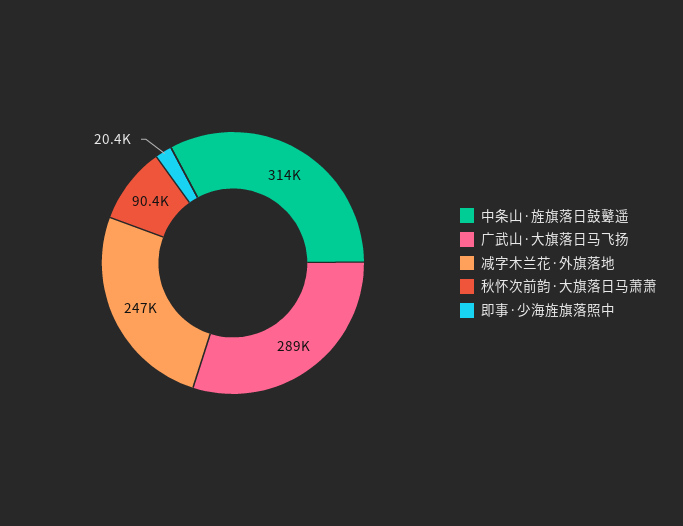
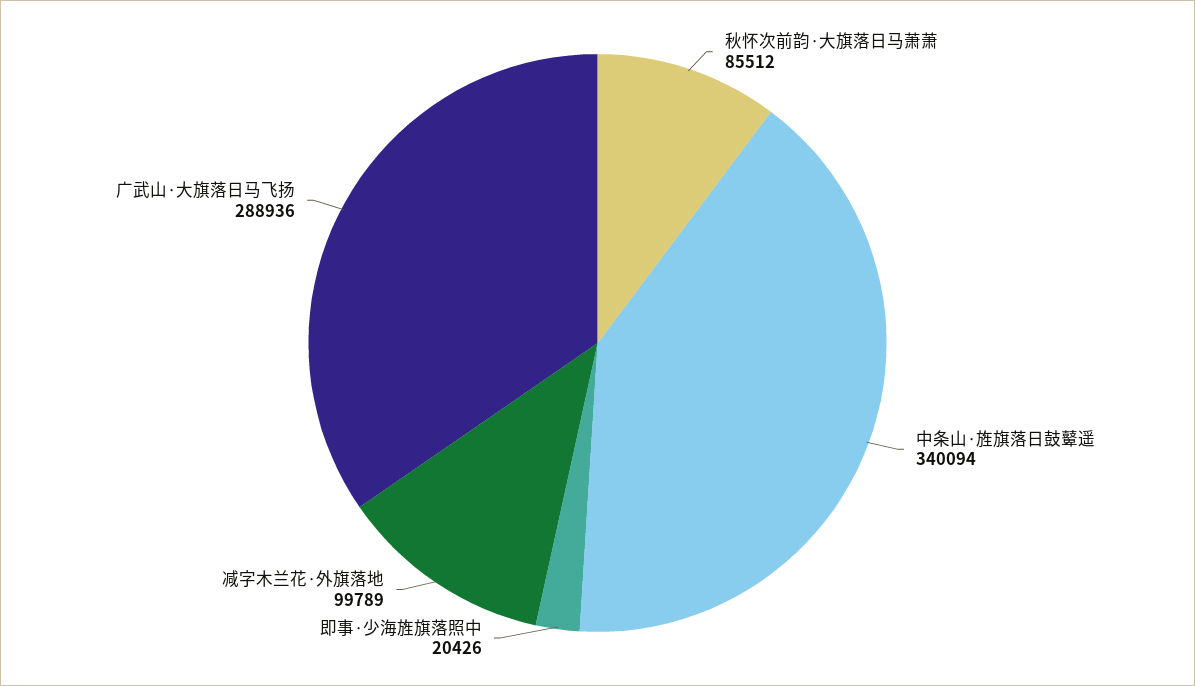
  {
-   "中条山·旌旗落日鼓鼙遥": 314000,
+   "中条山·旌旗落日鼓鼙遥": 340094,
    "广武山·大旗落日马飞扬": 288936,
-   "减字木兰花·外旗落地": 247000,
+   "减字木兰花·外旗落地": 99789,
-   "秋怀次前韵·大旗落日马萧萧": 90400,
+   "秋怀次前韵·大旗落日马萧萧": 85512,
    "即事·少海旌旗落照中": 20426
  }

